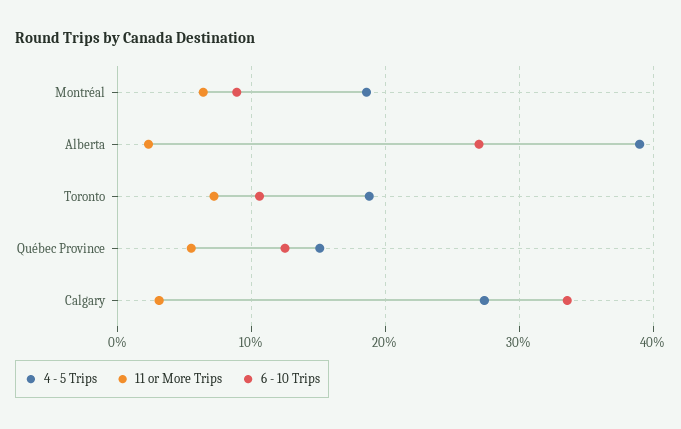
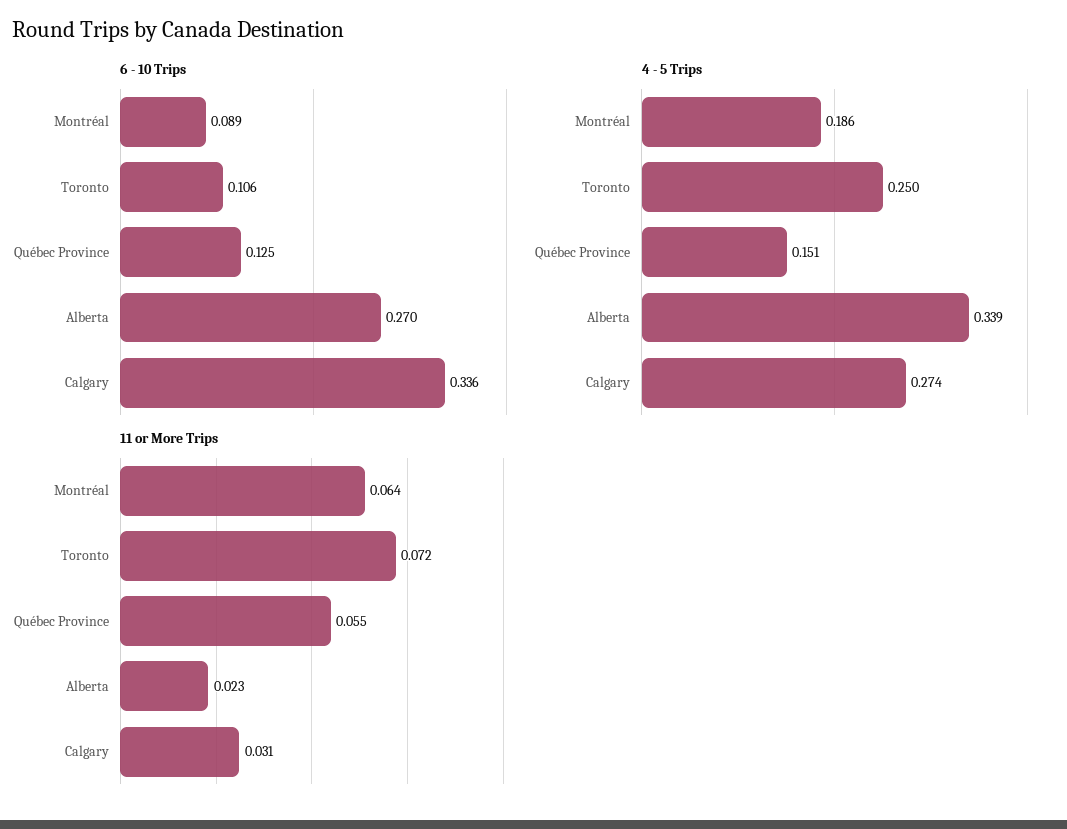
  {
    "4 - 5 Trips": {
      "Montréal": 0.186,
-     "Alberta": 0.39,
+     "Alberta": 0.339,
-     "Toronto": 0.19,
+     "Toronto": 0.25,
      "Québec Province": 0.151,
      "Calgary": 0.274
    },
    "11 or More Trips": {
      "Montréal": 0.064,
      "Alberta": 0.023,
      "Toronto": 0.072,
      "Québec Province": 0.055,
      "Calgary": 0.031
    },
    "6 - 10 Trips": {
      "Montréal": 0.089,
      "Alberta": 0.27,
      "Toronto": 0.106,
      "Québec Province": 0.125,
      "Calgary": 0.336
    }
  }

